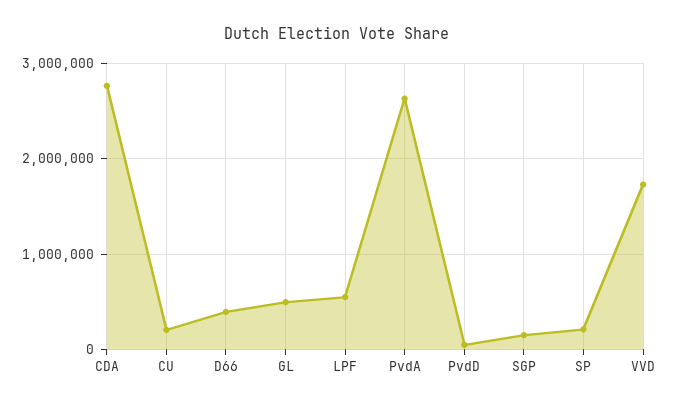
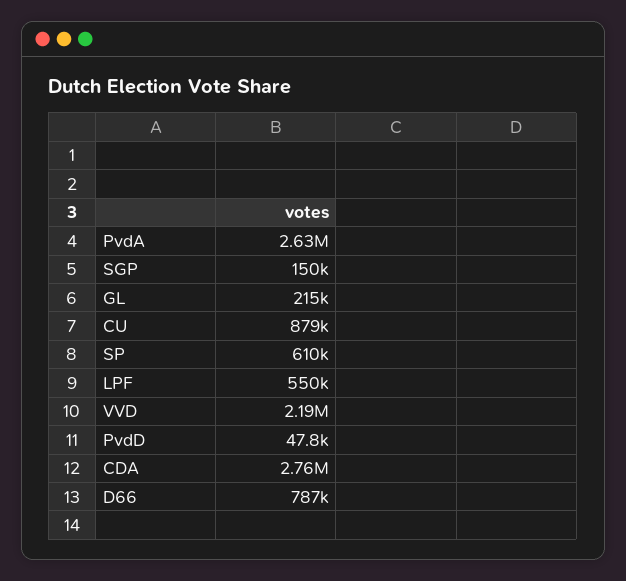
  {
    "CDA": 2760000,
-   "CU": 200000,
+   "CU": 879000,
-   "D66": 400000,
+   "D66": 787000,
-   "GL": 500000,
+   "GL": 215000,
    "LPF": 550000,
    "PvdA": 2630000,
    "PvdD": 47800,
    "SGP": 150000,
-   "SP": 200000,
+   "SP": 610000,
-   "VVD": 1700000
+   "VVD": 2190000
  }

